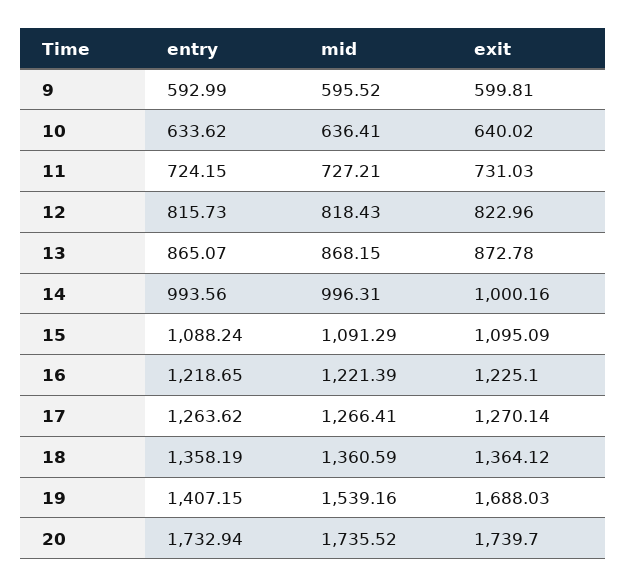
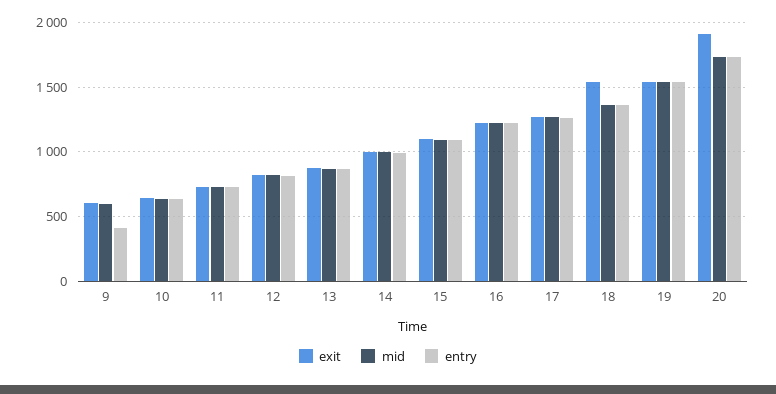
  {
    "entry": {
-     "9": 592.99,
+     "9": 400,
      "10": 633.62,
      "11": 724.15,
      "12": 815.73,
      "13": 865.07,
      "14": 993.56,
      "15": 1088.24,
      "16": 1218.65,
      "17": 1263.62,
      "18": 1358.19,
-     "19": 1407.15,
+     "19": 1550,
      "20": 1732.94
    },
    "mid": {
      "9": 595.52,
      "10": 636.41,
      "11": 727.21,
      "12": 818.43,
      "13": 868.15,
      "14": 996.31,
      "15": 1091.29,
      "16": 1221.39,
      "17": 1266.41,
      "18": 1360.59,
      "19": 1539.16,
      "20": 1735.52
    },
    "exit": {
      "9": 599.81,
      "10": 640.02,
      "11": 731.03,
      "12": 822.96,
      "13": 872.78,
      "14": 1000.16,
      "15": 1095.09,
      "16": 1225.1,
      "17": 1270.14,
-     "18": 1364.12,
+     "18": 1550,
-     "19": 1688.03,
+     "19": 1550,
-     "20": 1739.7
+     "20": 1900
    }
  }

